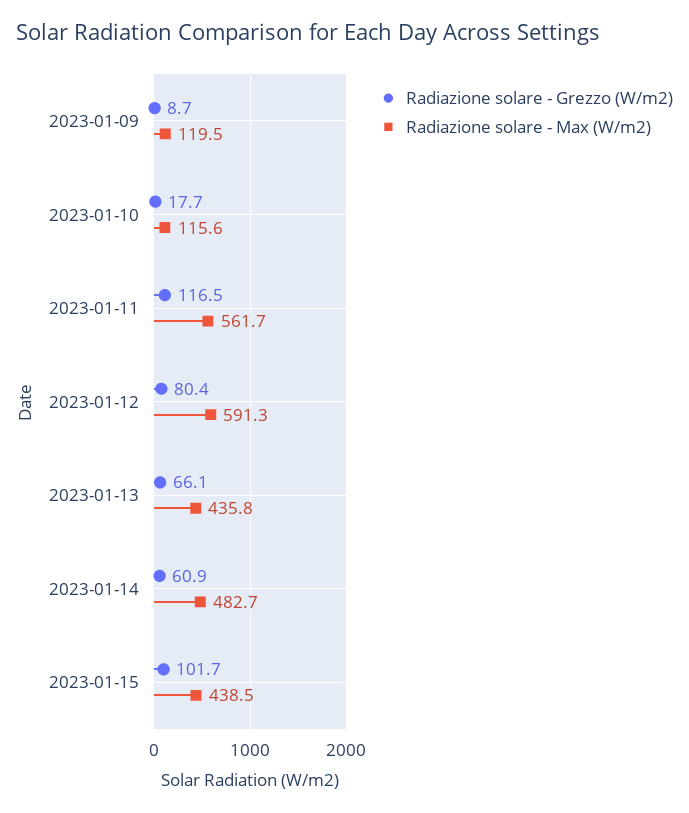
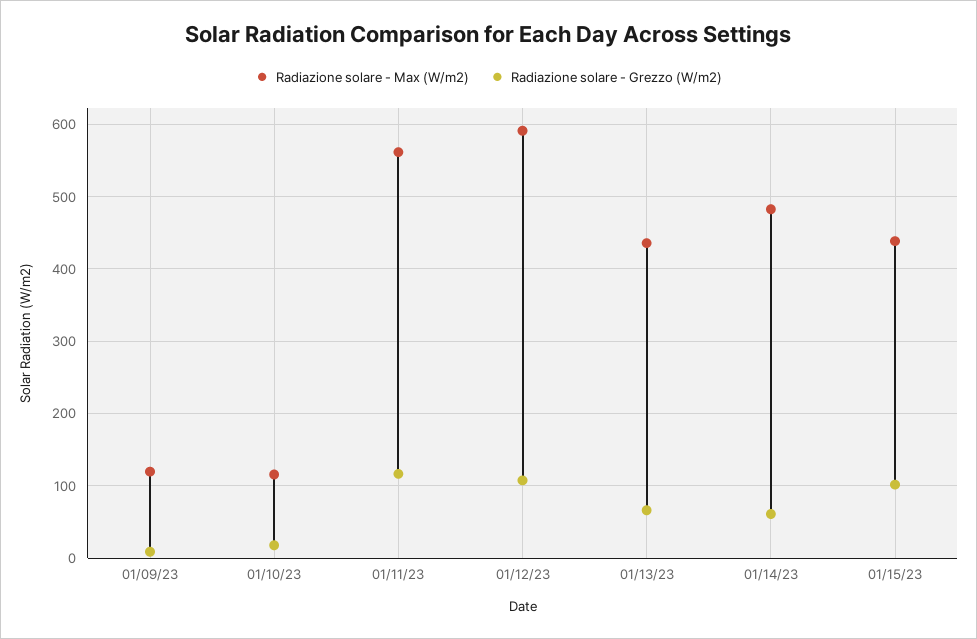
  {
    "Radiazione solare - Grezzo (W/m2)": {
      "2023-01-09": 8.7,
      "2023-01-10": 17.7,
      "2023-01-11": 116.5,
-     "2023-01-12": 80.4,
+     "2023-01-12": 110,
      "2023-01-13": 66.1,
      "2023-01-14": 60.9,
      "2023-01-15": 101.7
    },
    "Radiazione solare - Max (W/m2)": {
      "2023-01-09": 119.5,
      "2023-01-10": 115.6,
      "2023-01-11": 561.7,
      "2023-01-12": 591.3,
      "2023-01-13": 435.8,
      "2023-01-14": 482.7,
      "2023-01-15": 438.5
    }
  }

